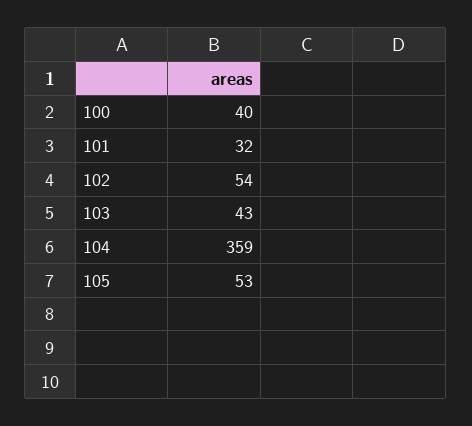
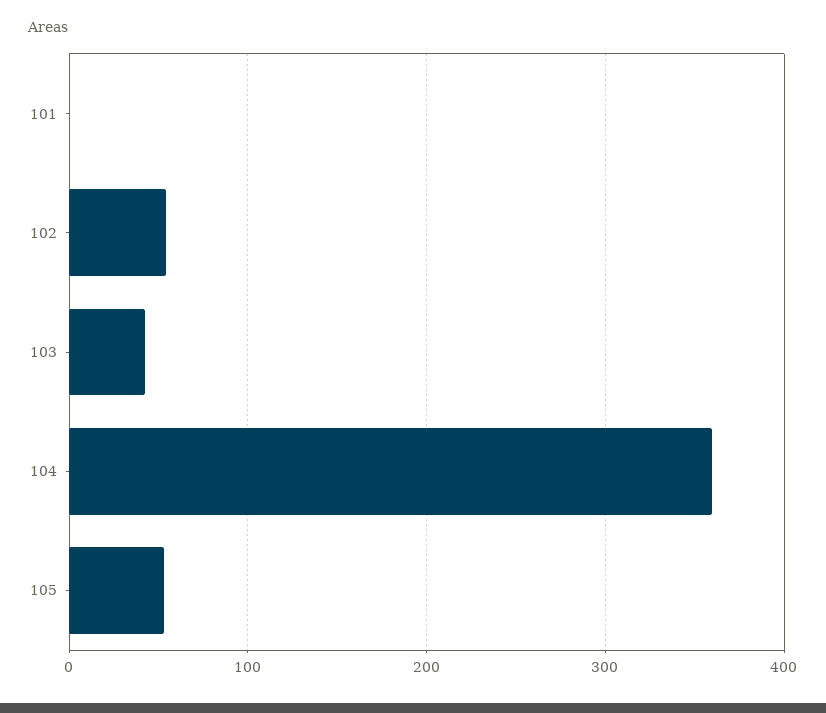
  {
-   "100": 40,
-   "101": 32,
+   "101": 0,
    "102": 54,
    "103": 43,
    "104": 359,
    "105": 53
  }

